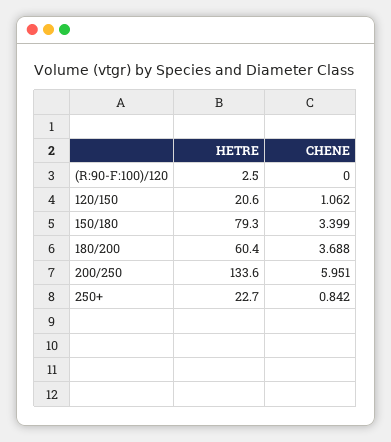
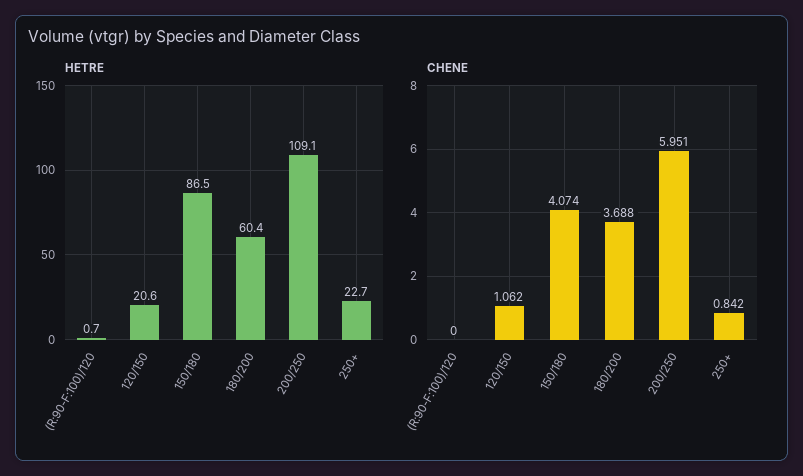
  {
    "HETRE": {
-     "(R:90-F:100)/120": 2.5,
+     "(R:90-F:100)/120": 0.7,
      "120/150": 20.6,
-     "150/180": 79.3,
+     "150/180": 86.5,
      "180/200": 60.4,
-     "200/250": 133.6,
+     "200/250": 109.1,
      "250+": 22.7
    },
    "CHENE": {
      "(R:90-F:100)/120": 0,
      "120/150": 1.062,
-     "150/180": 3.399,
+     "150/180": 4.074,
      "180/200": 3.688,
      "200/250": 5.951,
      "250+": 0.842
    }
  }

